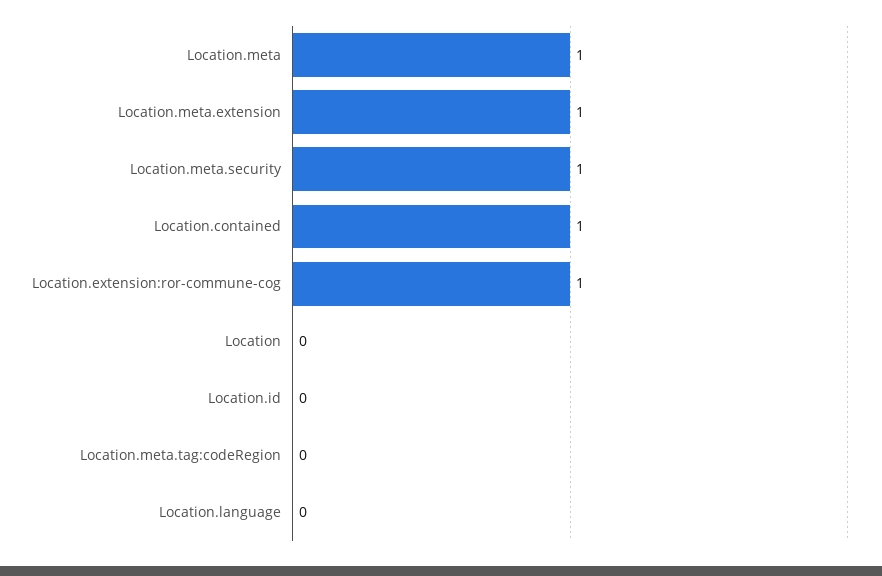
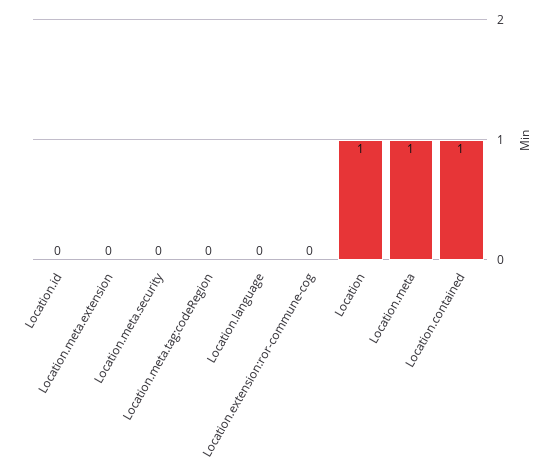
  {
    "Location.meta": 1,
-   "Location.meta.extension": 1,
+   "Location.meta.extension": 0,
-   "Location.meta.security": 1,
+   "Location.meta.security": 0,
    "Location.contained": 1,
-   "Location.extension:ror-commune-cog": 1,
+   "Location.extension:ror-commune-cog": 0,
-   "Location": 0,
+   "Location": 1,
    "Location.id": 0,
    "Location.meta.tag:codeRegion": 0,
    "Location.language": 0
  }

